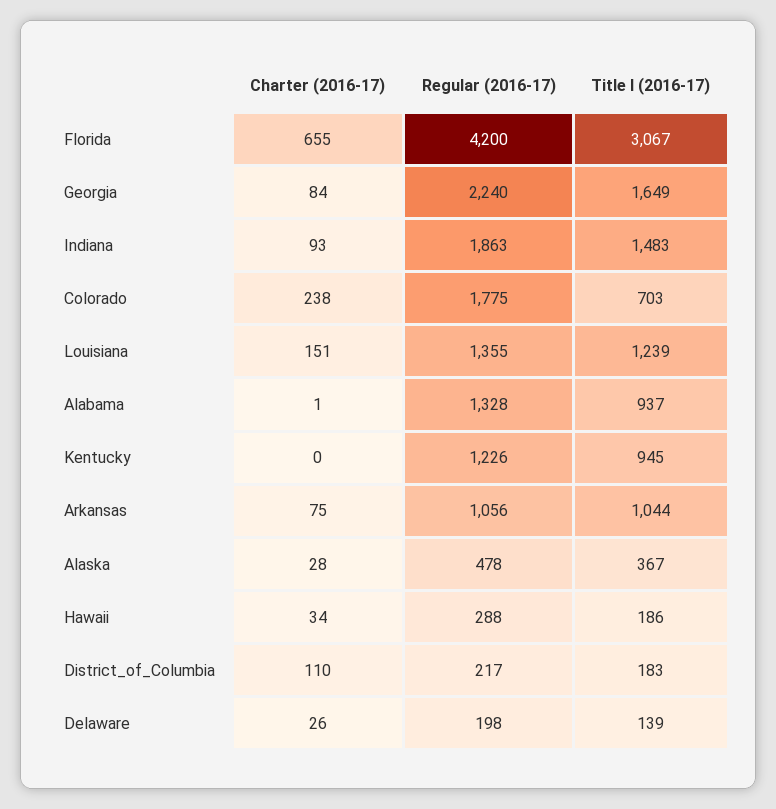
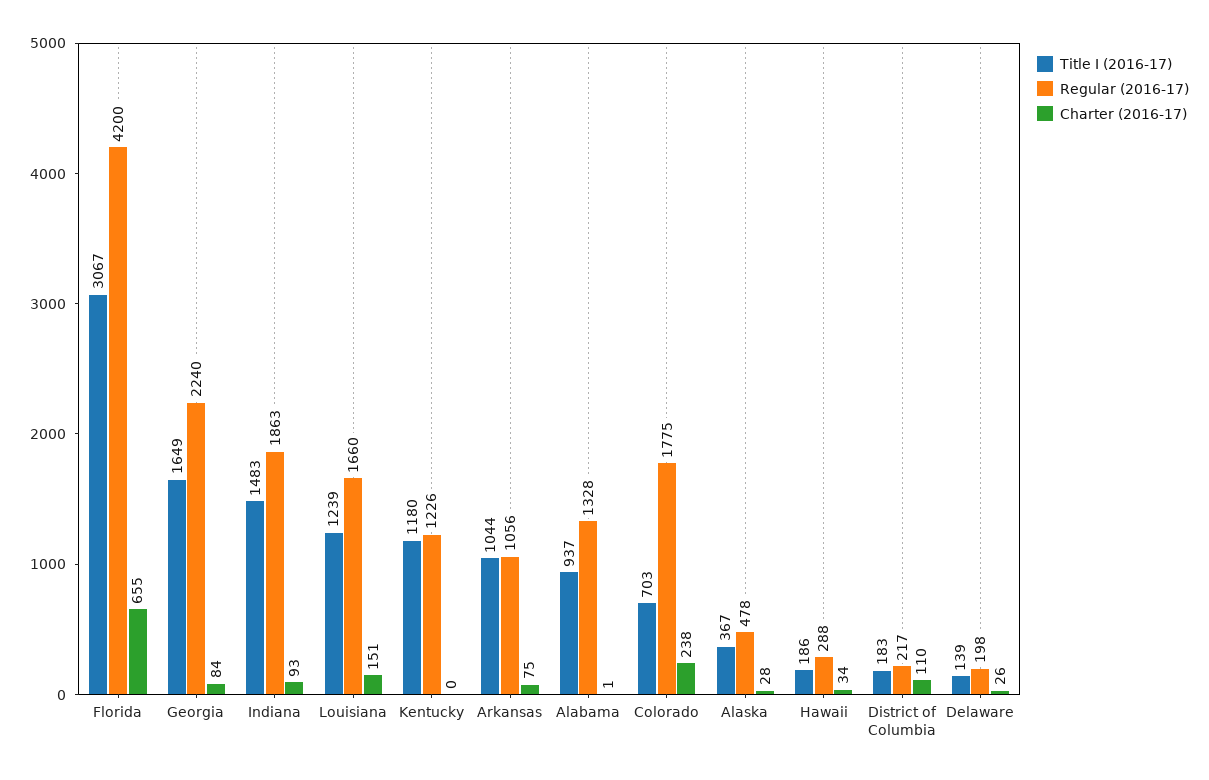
  {
    "Charter (2016-17)": {
      "Florida": 655,
      "Georgia": 84,
      "Indiana": 93,
      "Colorado": 238,
      "Louisiana": 151,
      "Alabama": 1,
      "Kentucky": 0,
      "Arkansas": 75,
      "Alaska": 28,
      "Hawaii": 34,
      "District_of_Columbia": 110,
      "Delaware": 26
    },
    "Regular (2016-17)": {
      "Florida": 4200,
      "Georgia": 2240,
      "Indiana": 1863,
      "Colorado": 1775,
-     "Louisiana": 1355,
+     "Louisiana": 1660,
      "Alabama": 1328,
      "Kentucky": 1226,
      "Arkansas": 1056,
      "Alaska": 478,
      "Hawaii": 288,
      "District_of_Columbia": 217,
      "Delaware": 198
    },
    "Title I (2016-17)": {
      "Florida": 3067,
      "Georgia": 1649,
      "Indiana": 1483,
      "Colorado": 703,
      "Louisiana": 1239,
      "Alabama": 937,
-     "Kentucky": 945,
+     "Kentucky": 1180,
      "Arkansas": 1044,
      "Alaska": 367,
      "Hawaii": 186,
      "District_of_Columbia": 183,
      "Delaware": 139
    }
  }

